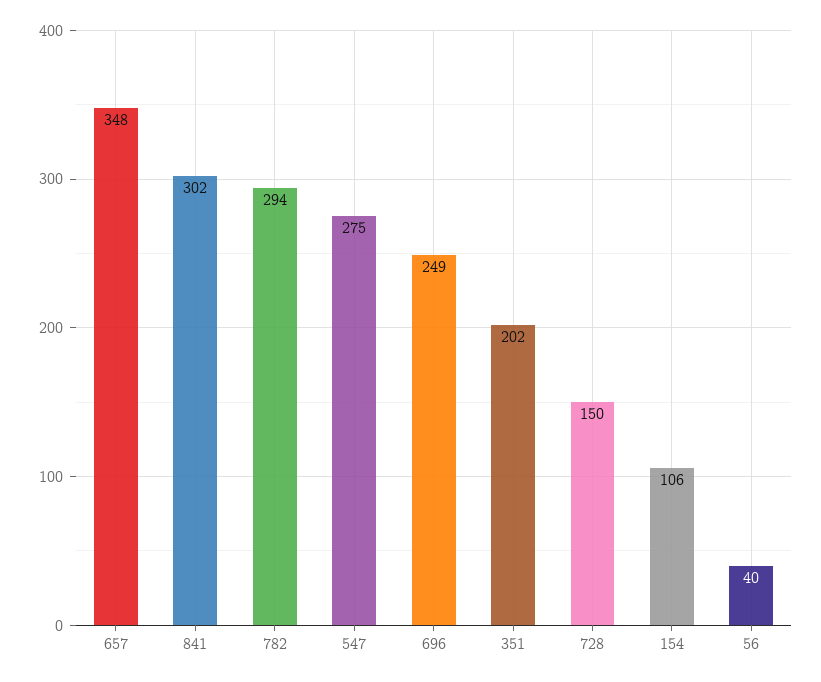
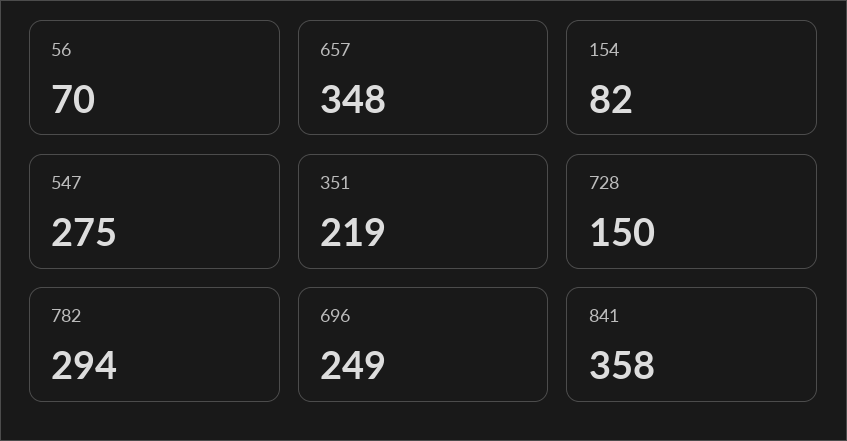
  {
    "657": 348,
-   "841": 302,
+   "841": 358,
    "782": 294,
    "547": 275,
    "696": 249,
-   "351": 202,
+   "351": 219,
    "728": 150,
-   "154": 106,
+   "154": 82,
-   "56": 40
+   "56": 70
  }

